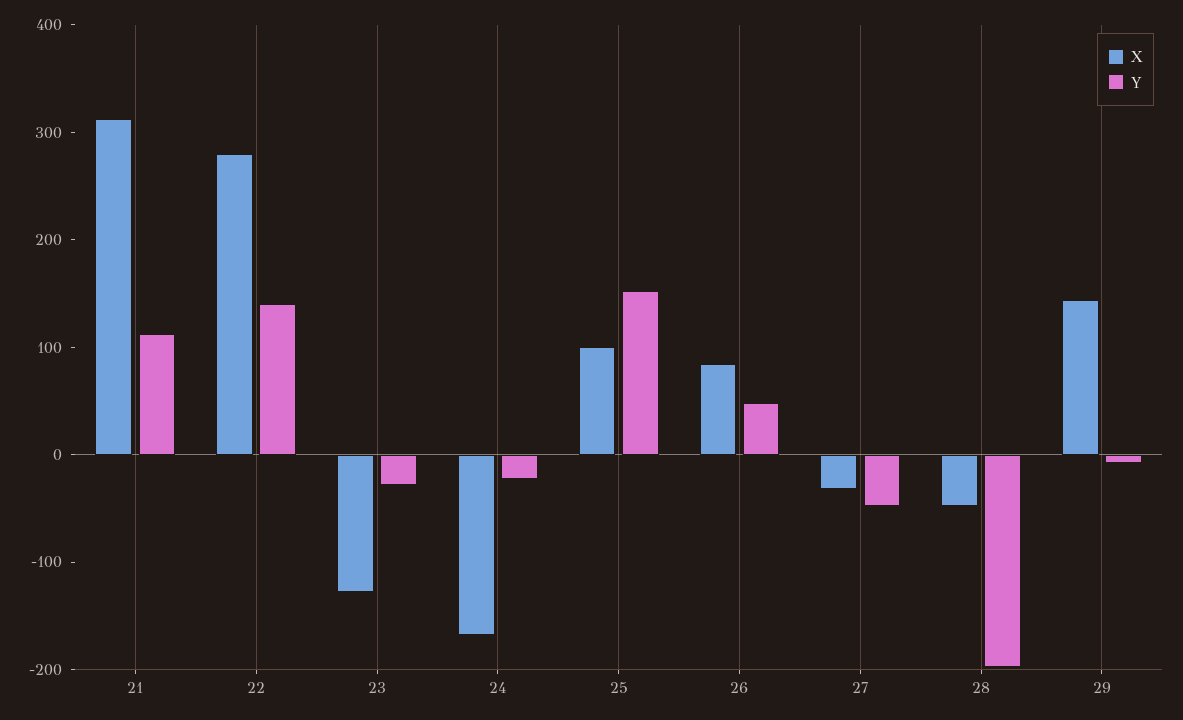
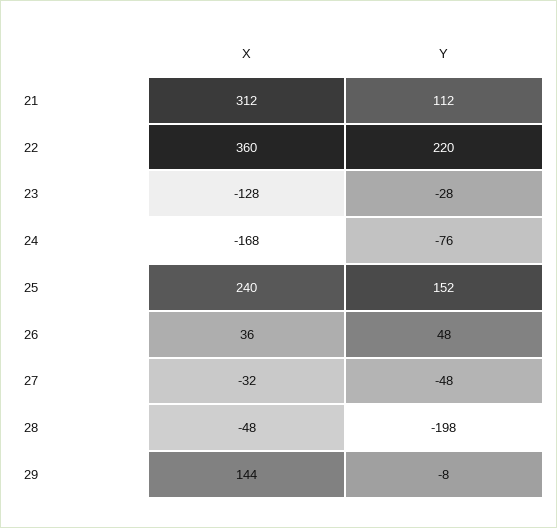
  {
    "X": {
      "21": 312,
-     "22": 280,
+     "22": 360,
      "23": -128,
      "24": -168,
-     "25": 100,
+     "25": 240,
-     "26": 80,
+     "26": 36,
      "27": -32,
      "28": -48,
      "29": 144
    },
    "Y": {
      "21": 112,
-     "22": 140,
+     "22": 220,
      "23": -28,
-     "24": -20,
+     "24": -76,
      "25": 152,
      "26": 48,
      "27": -48,
      "28": -198,
      "29": -8
    }
  }

